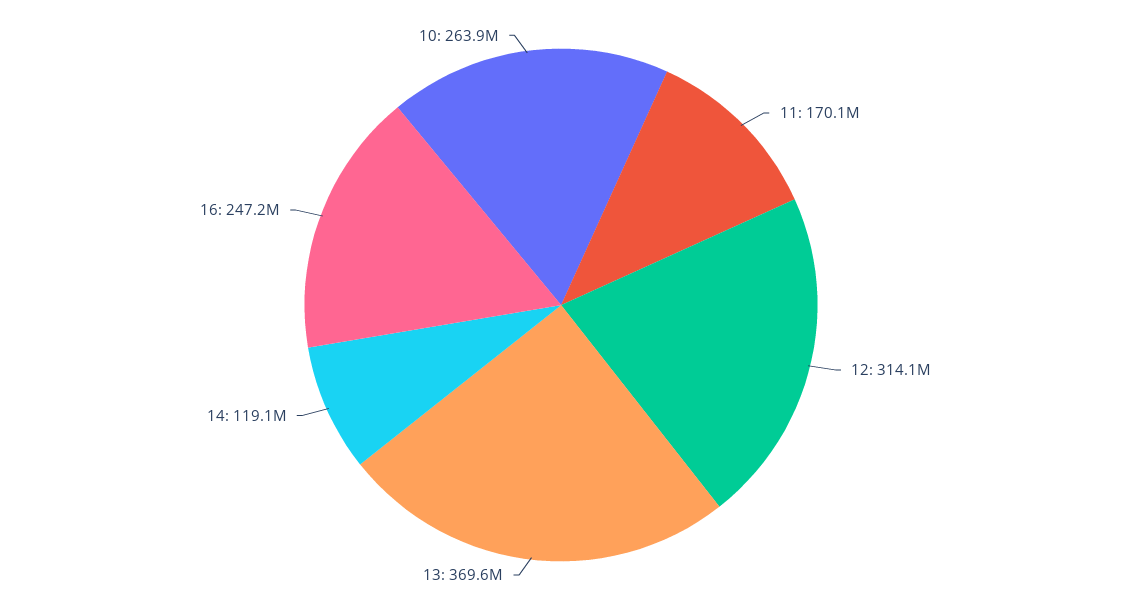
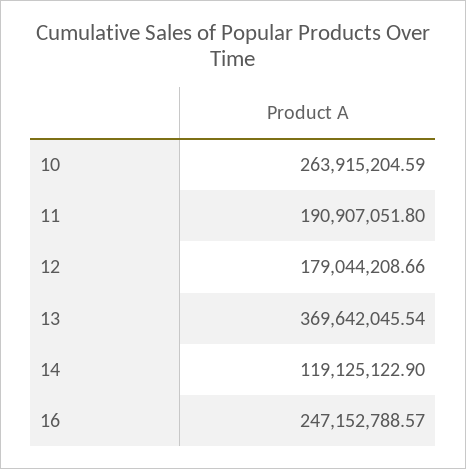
  {
-   "11": 170100000,
+   "11": 190907051.8,
-   "12": 314100000,
+   "12": 179044208.66,
    "13": 369642045.54,
    "14": 119125122.9,
    "16": 247152788.57,
    "10": 263915204.59
  }

